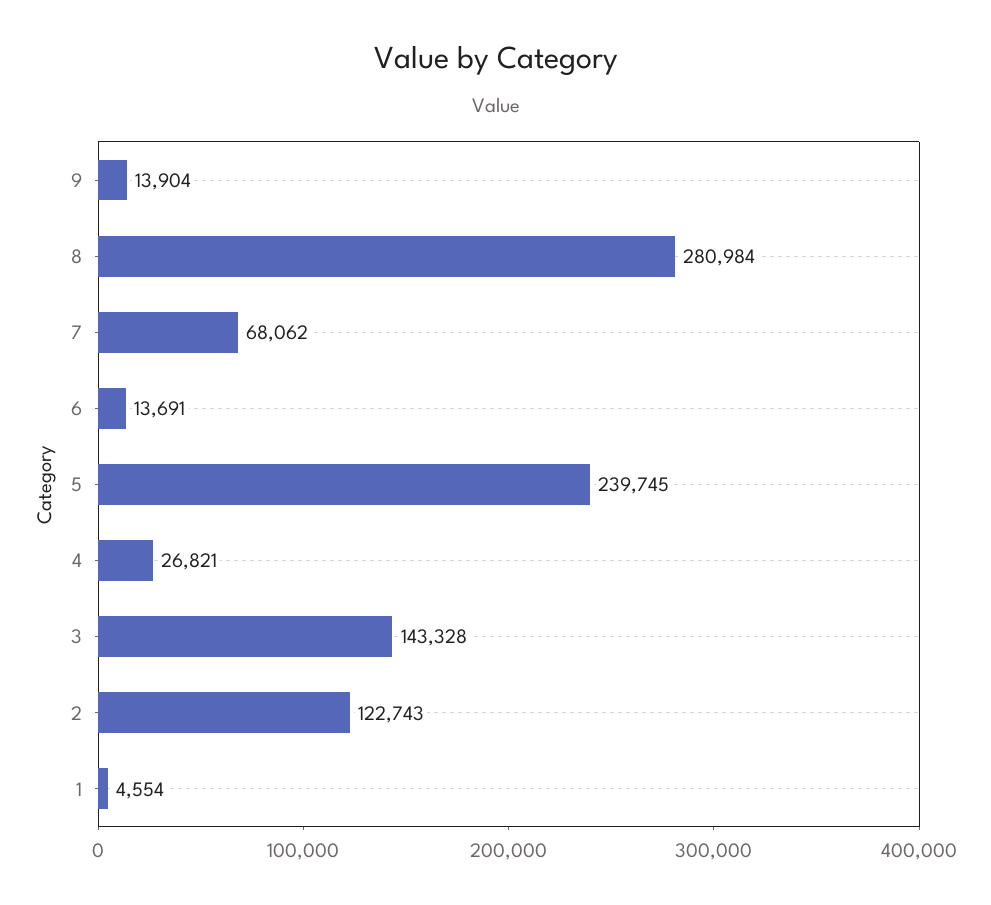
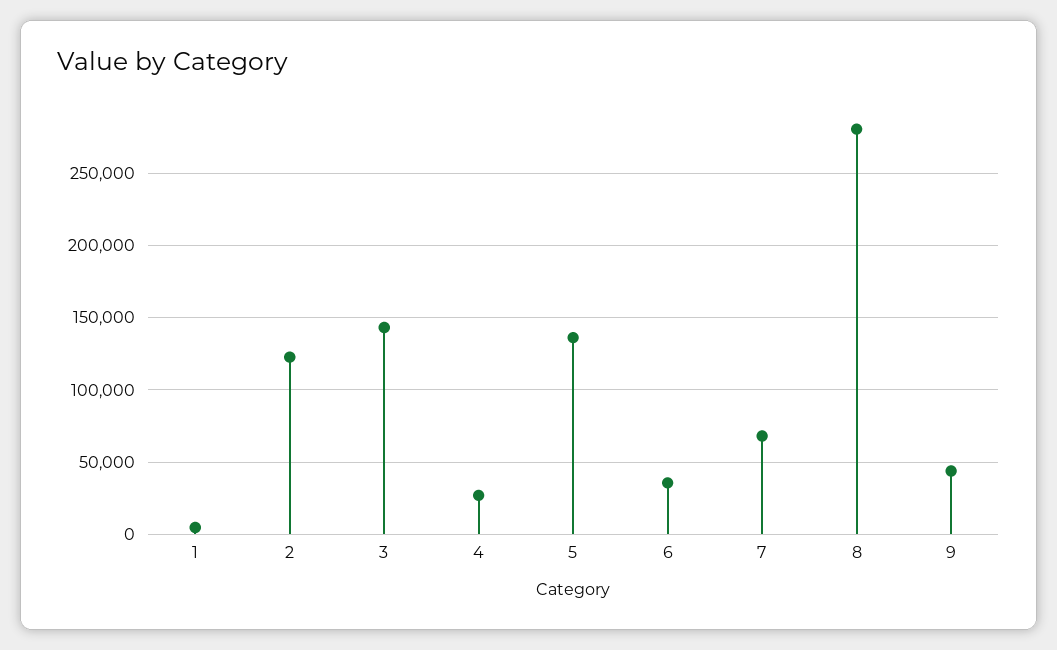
  {
-   "9": 13904,
+   "9": 45000,
    "8": 280984,
    "7": 68062,
-   "6": 13691,
+   "6": 35000,
-   "5": 239745,
+   "5": 135000,
    "4": 26821,
    "3": 143328,
    "2": 122743,
    "1": 4554
  }

